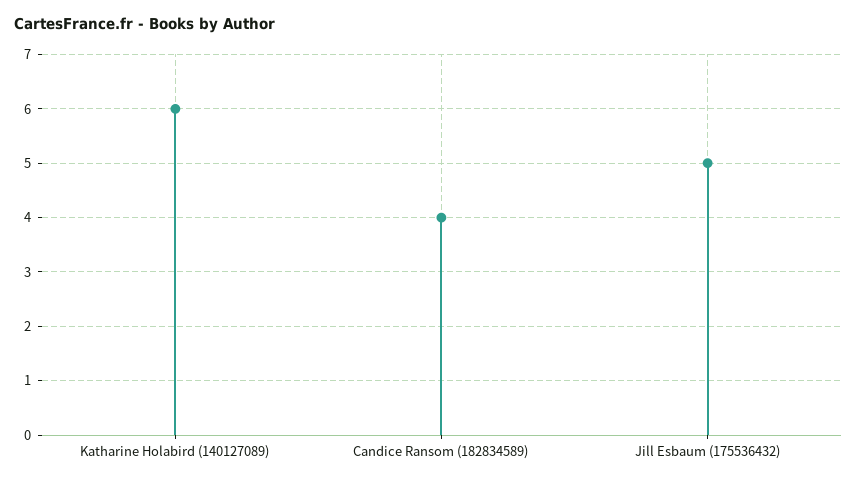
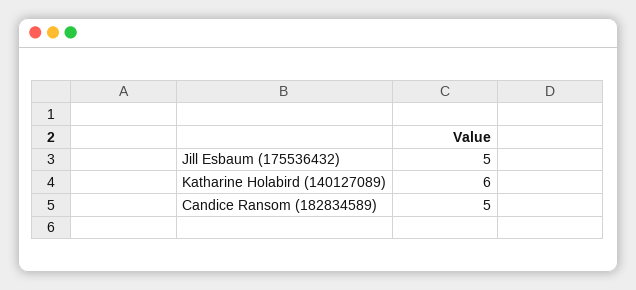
  {
    "Katharine Holabird (140127089)": 6,
-   "Candice Ransom (182834589)": 4,
+   "Candice Ransom (182834589)": 5,
    "Jill Esbaum (175536432)": 5
  }

